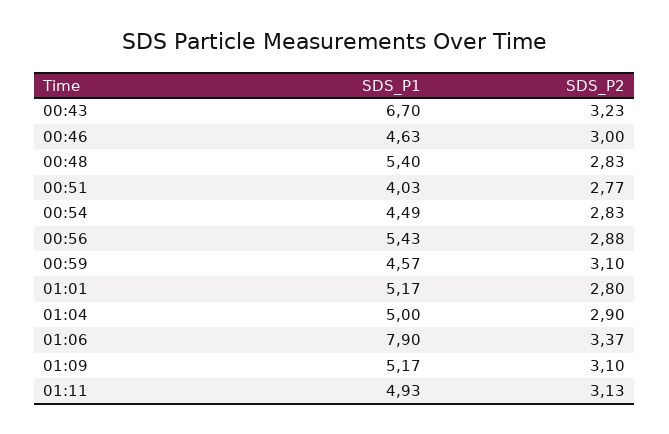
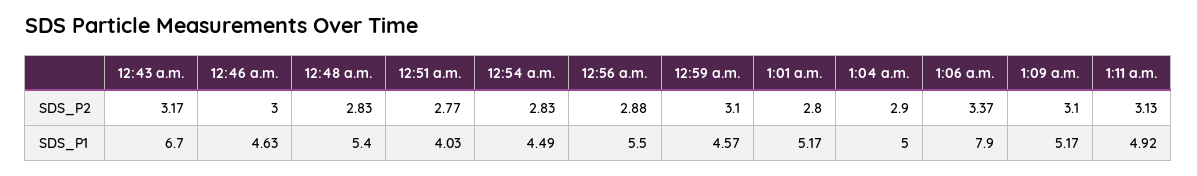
  {
    "SDS_P1": {
      "00:43": 6.7,
      "00:46": 4.63,
      "00:48": 5.4,
      "00:51": 4.03,
      "00:54": 4.49,
-     "00:56": 5.43,
+     "00:56": 5.5,
      "00:59": 4.57,
      "01:01": 5.17,
      "01:04": 5,
      "01:06": 7.9,
      "01:09": 5.17,
-     "01:11": 4.93
+     "01:11": 4.92
    },
    "SDS_P2": {
-     "00:43": 3.23,
+     "00:43": 3.17,
      "00:46": 3,
      "00:48": 2.83,
      "00:51": 2.77,
      "00:54": 2.83,
      "00:56": 2.88,
      "00:59": 3.1,
      "01:01": 2.8,
      "01:04": 2.9,
      "01:06": 3.37,
      "01:09": 3.1,
      "01:11": 3.13
    }
  }

